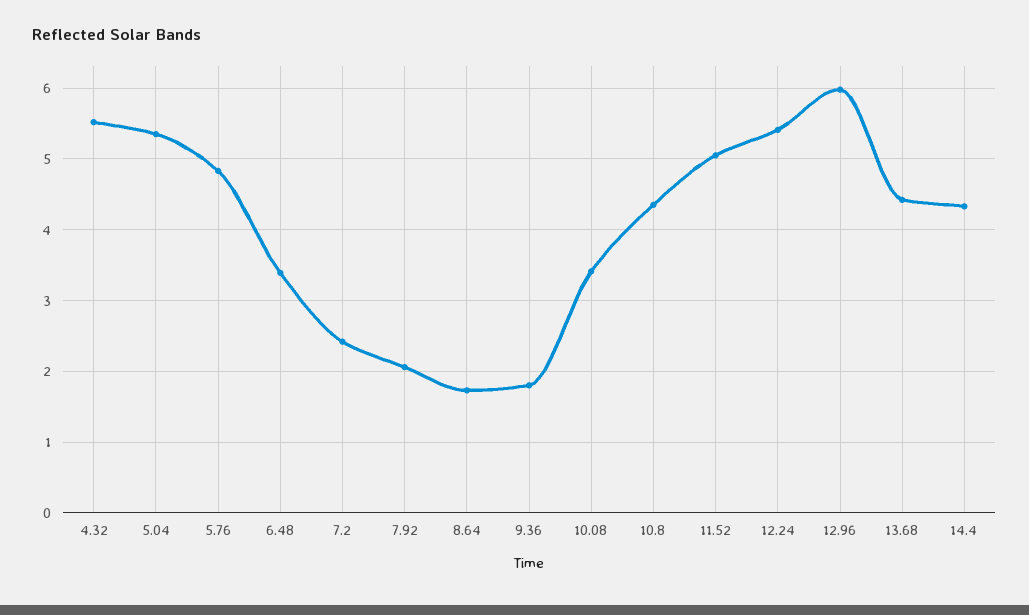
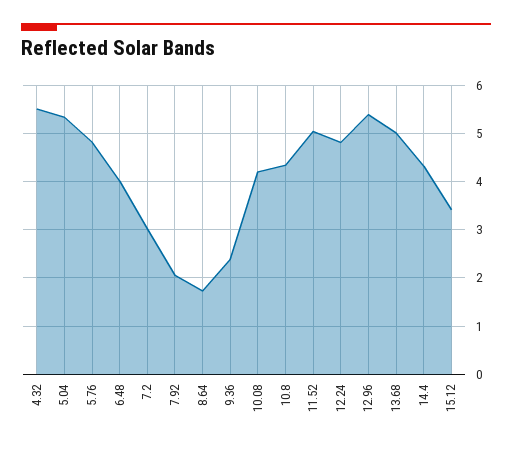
  {
    "4.32": 5.5,
    "5.04": 5.4,
    "5.76": 4.8,
-   "6.48": 3.4,
+   "6.48": 4,
-   "7.2": 2.4,
+   "7.2": 3,
    "7.92": 2.1,
    "8.64": 1.7,
-   "9.36": 1.8,
+   "9.36": 2.4,
-   "10.08": 3.4,
+   "10.08": 4.2,
    "10.8": 4.4,
    "11.52": 5.1,
-   "12.24": 5.4,
+   "12.24": 4.8,
-   "12.96": 6,
+   "12.96": 5.4,
-   "13.68": 4.4,
+   "13.68": 5,
-   "14.4": 4.3
+   "14.4": 4.3,
+   "15.12": 3.4
  }

